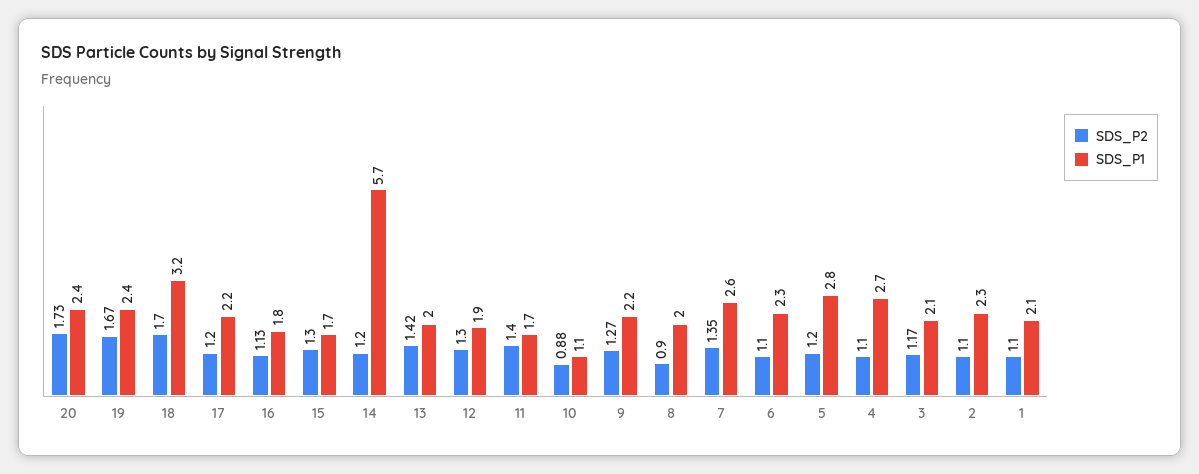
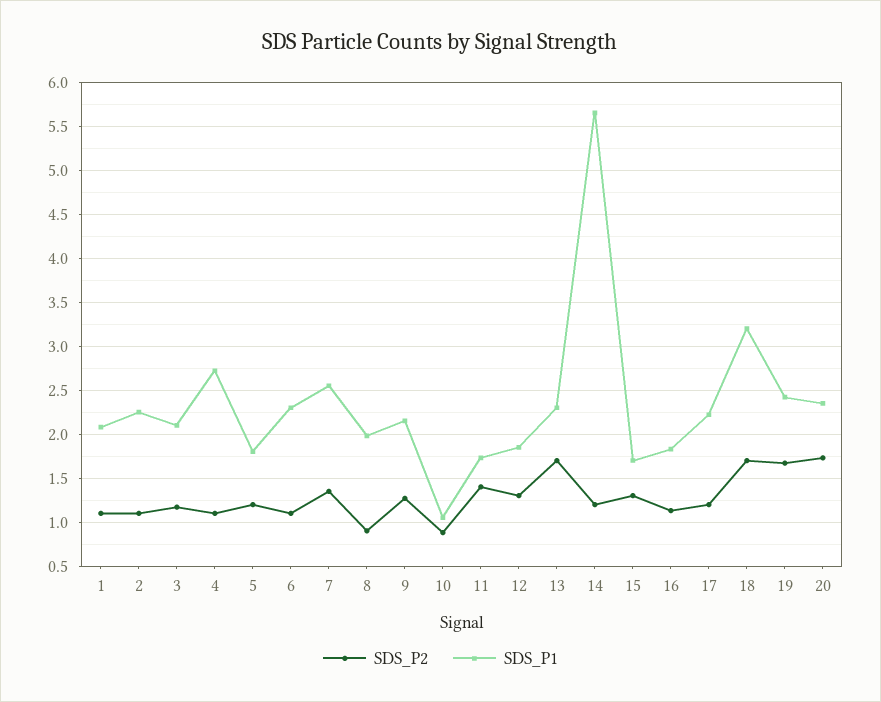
  {
    "SDS_P2": {
      "20": 1.73,
      "19": 1.67,
      "18": 1.7,
      "17": 1.2,
      "16": 1.13,
      "15": 1.3,
      "14": 1.2,
-     "13": 1.42,
+     "13": 1.7,
      "12": 1.3,
      "11": 1.4,
      "10": 0.88,
      "9": 1.27,
      "8": 0.9,
      "7": 1.35,
      "6": 1.1,
      "5": 1.2,
      "4": 1.1,
      "3": 1.17,
      "2": 1.1,
      "1": 1.1
    },
    "SDS_P1": {
      "20": 2.4,
      "19": 2.4,
      "18": 3.2,
      "17": 2.2,
      "16": 1.8,
      "15": 1.7,
      "14": 5.7,
-     "13": 2,
+     "13": 2.3,
      "12": 1.9,
      "11": 1.7,
      "10": 1.1,
      "9": 2.2,
      "8": 2,
      "7": 2.6,
      "6": 2.3,
-     "5": 2.8,
+     "5": 1.8,
      "4": 2.7,
      "3": 2.1,
      "2": 2.3,
      "1": 2.1
    }
  }

